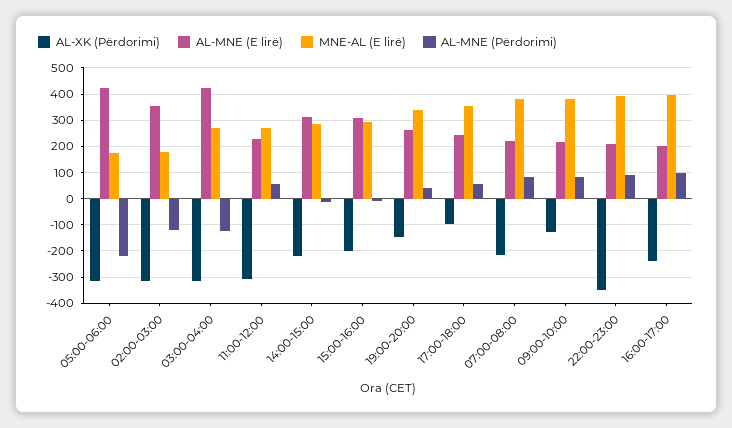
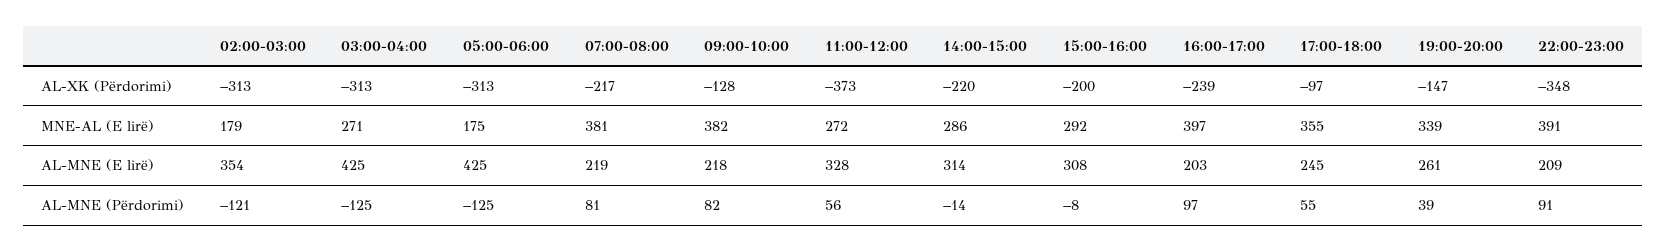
  {
    "AL-XK (Përdorimi)": {
      "05:00-06:00": -313,
      "02:00-03:00": -313,
      "03:00-04:00": -313,
-     "11:00-12:00": -300,
+     "11:00-12:00": -373,
      "14:00-15:00": -220,
      "15:00-16:00": -200,
      "19:00-20:00": -147,
      "17:00-18:00": -97,
      "07:00-08:00": -217,
      "09:00-10:00": -128,
      "22:00-23:00": -348,
      "16:00-17:00": -239
    },
    "AL-MNE (E lirë)": {
      "05:00-06:00": 425,
      "02:00-03:00": 354,
      "03:00-04:00": 425,
-     "11:00-12:00": 225,
+     "11:00-12:00": 328,
      "14:00-15:00": 314,
      "15:00-16:00": 308,
      "19:00-20:00": 261,
      "17:00-18:00": 245,
      "07:00-08:00": 219,
      "09:00-10:00": 218,
      "22:00-23:00": 209,
      "16:00-17:00": 203
    },
    "MNE-AL (E lirë)": {
      "05:00-06:00": 175,
      "02:00-03:00": 179,
      "03:00-04:00": 271,
      "11:00-12:00": 272,
      "14:00-15:00": 286,
      "15:00-16:00": 292,
      "19:00-20:00": 339,
      "17:00-18:00": 355,
      "07:00-08:00": 381,
      "09:00-10:00": 382,
      "22:00-23:00": 391,
      "16:00-17:00": 397
    },
    "AL-MNE (Përdorimi)": {
-     "05:00-06:00": -225,
+     "05:00-06:00": -125,
      "02:00-03:00": -121,
      "03:00-04:00": -125,
      "11:00-12:00": 56,
      "14:00-15:00": -14,
      "15:00-16:00": -8,
      "19:00-20:00": 39,
      "17:00-18:00": 55,
      "07:00-08:00": 81,
      "09:00-10:00": 82,
      "22:00-23:00": 91,
      "16:00-17:00": 97
    }
  }

